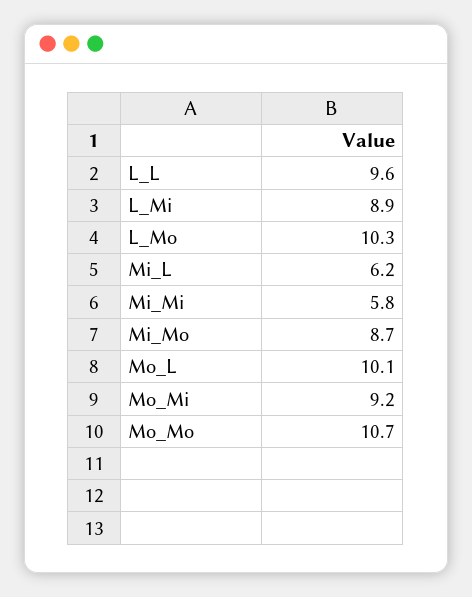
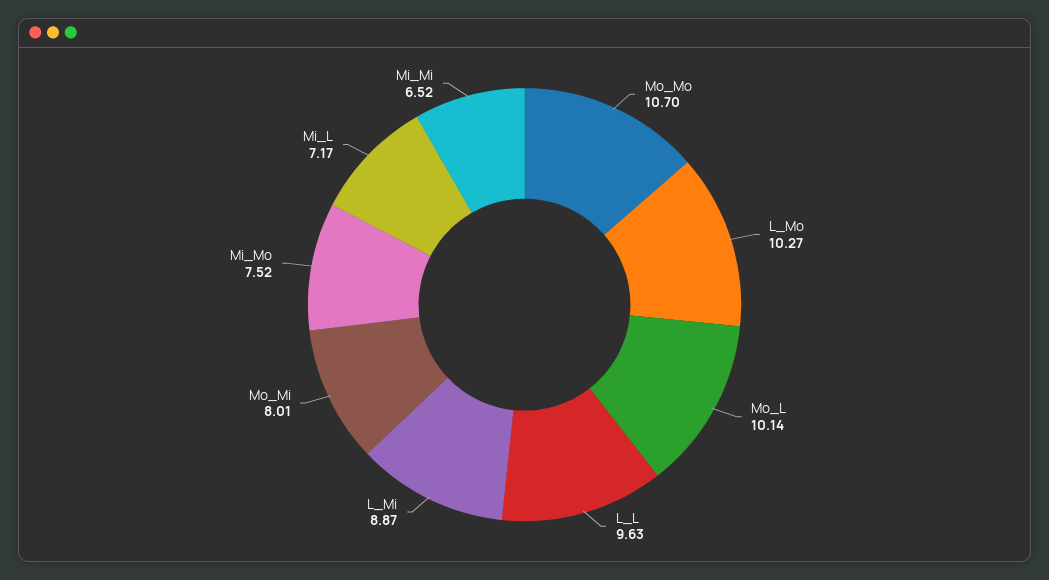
  {
    "L_L": 9.63,
    "L_Mi": 8.87,
    "L_Mo": 10.27,
-   "Mi_L": 6.2,
+   "Mi_L": 7.17,
-   "Mi_Mi": 5.8,
+   "Mi_Mi": 6.52,
-   "Mi_Mo": 8.7,
+   "Mi_Mo": 7.52,
    "Mo_L": 10.14,
-   "Mo_Mi": 9.2,
+   "Mo_Mi": 8.01,
    "Mo_Mo": 10.7
  }

